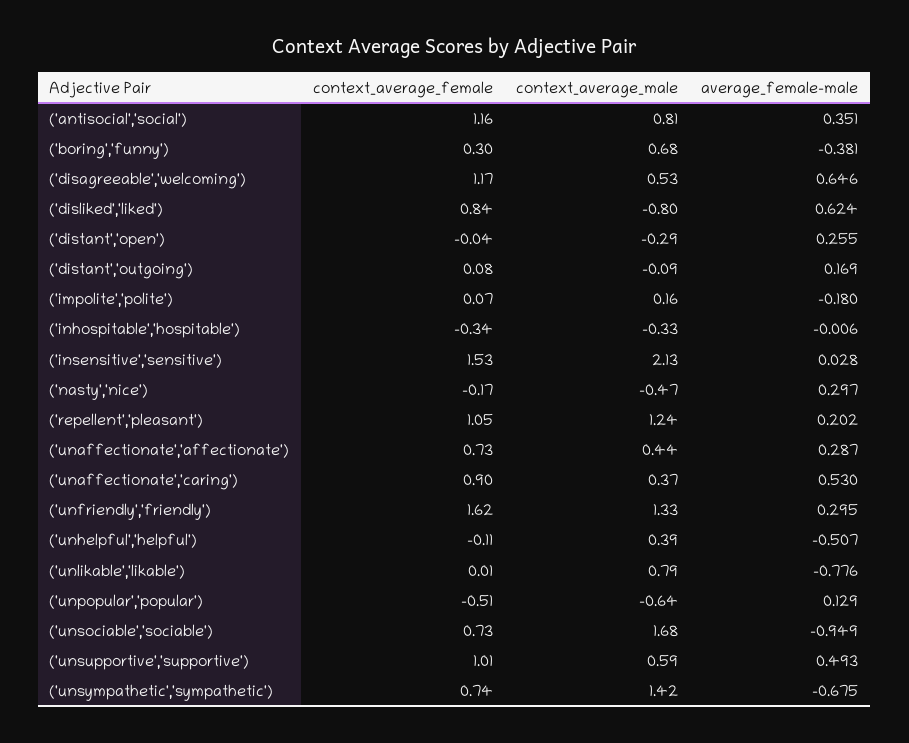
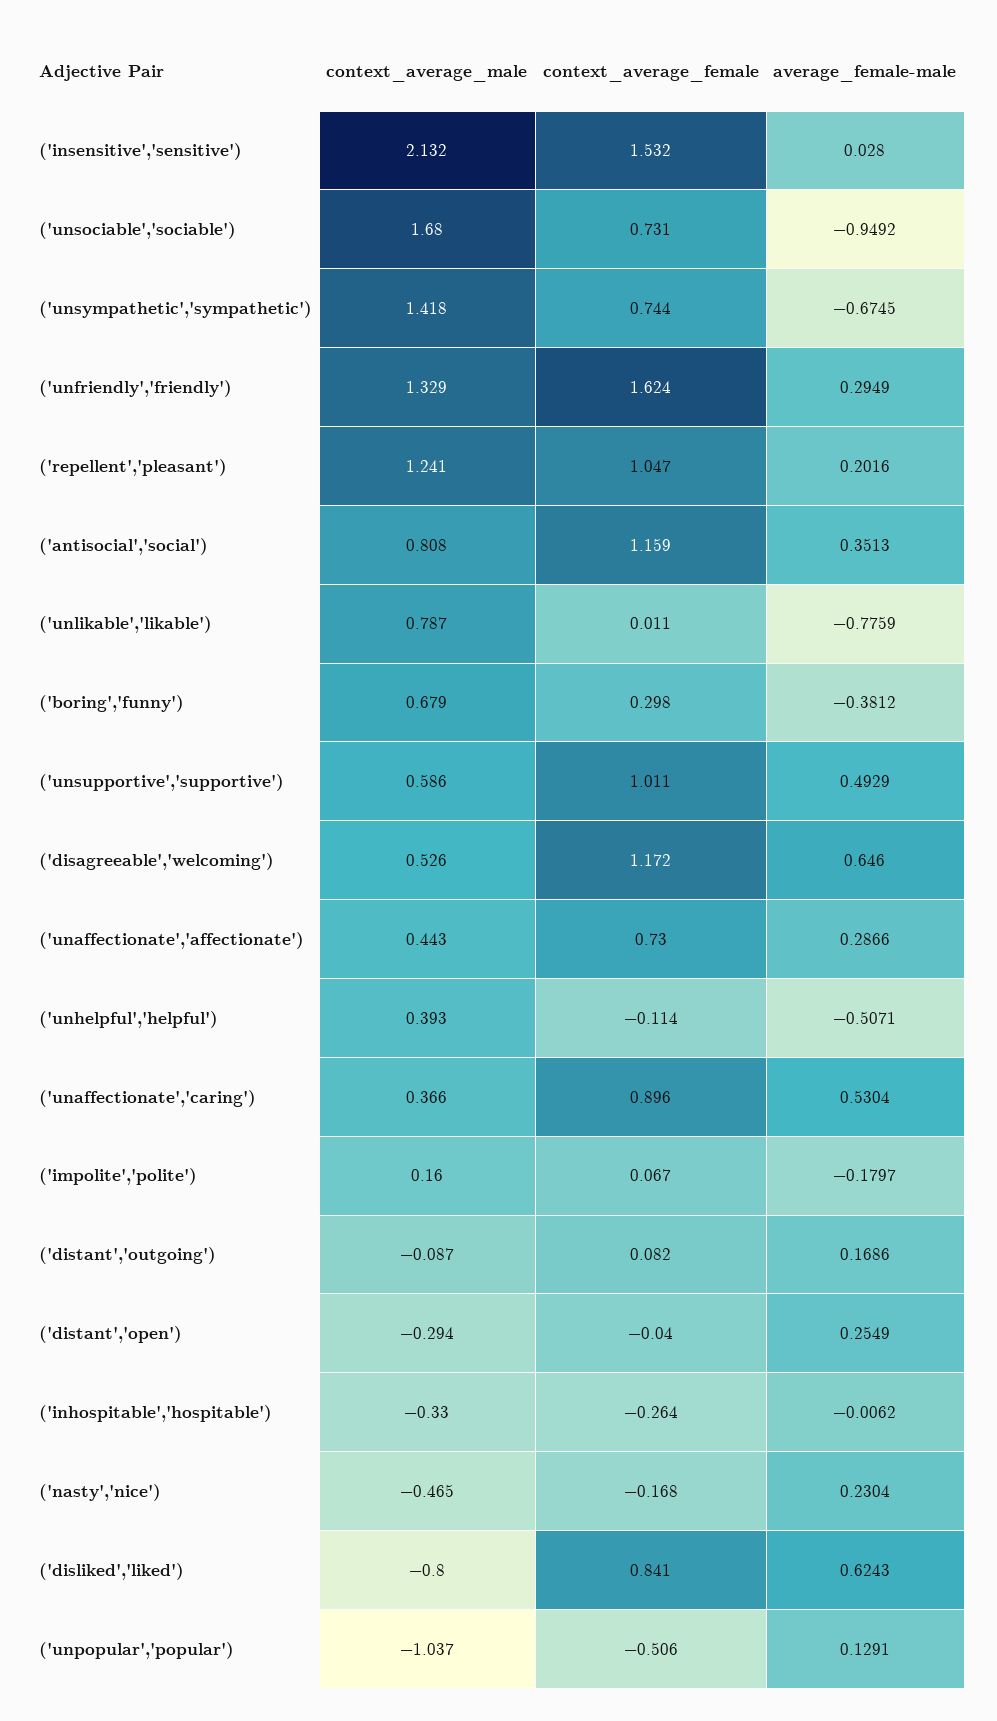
  {
    "context_average_female": {
      "('antisocial','social')": 1.159,
      "('boring','funny')": 0.298,
      "('disagreeable','welcoming')": 1.172,
      "('disliked','liked')": 0.841,
      "('distant','open')": -0.04,
      "('distant','outgoing')": 0.082,
      "('impolite','polite')": 0.067,
-     "('inhospitable','hospitable')": -0.34,
+     "('inhospitable','hospitable')": -0.264,
      "('insensitive','sensitive')": 1.532,
      "('nasty','nice')": -0.168,
      "('repellent','pleasant')": 1.047,
      "('unaffectionate','affectionate')": 0.73,
      "('unaffectionate','caring')": 0.896,
      "('unfriendly','friendly')": 1.624,
      "('unhelpful','helpful')": -0.114,
      "('unlikable','likable')": 0.011,
      "('unpopular','popular')": -0.506,
      "('unsociable','sociable')": 0.731,
      "('unsupportive','supportive')": 1.011,
      "('unsympathetic','sympathetic')": 0.744
    },
    "context_average_male": {
      "('antisocial','social')": 0.808,
      "('boring','funny')": 0.679,
      "('disagreeable','welcoming')": 0.526,
      "('disliked','liked')": -0.8,
      "('distant','open')": -0.294,
      "('distant','outgoing')": -0.087,
      "('impolite','polite')": 0.16,
      "('inhospitable','hospitable')": -0.33,
      "('insensitive','sensitive')": 2.132,
      "('nasty','nice')": -0.465,
      "('repellent','pleasant')": 1.241,
      "('unaffectionate','affectionate')": 0.443,
      "('unaffectionate','caring')": 0.366,
      "('unfriendly','friendly')": 1.329,
      "('unhelpful','helpful')": 0.393,
      "('unlikable','likable')": 0.787,
-     "('unpopular','popular')": -0.64,
+     "('unpopular','popular')": -1.037,
      "('unsociable','sociable')": 1.68,
      "('unsupportive','supportive')": 0.586,
      "('unsympathetic','sympathetic')": 1.418
    },
    "average_female-male": {
      "('antisocial','social')": 0.3513,
      "('boring','funny')": -0.3812,
      "('disagreeable','welcoming')": 0.646,
      "('disliked','liked')": 0.6243,
      "('distant','open')": 0.2549,
      "('distant','outgoing')": 0.1686,
      "('impolite','polite')": -0.1797,
      "('inhospitable','hospitable')": -0.0062,
      "('insensitive','sensitive')": 0.028,
-     "('nasty','nice')": 0.297,
+     "('nasty','nice')": 0.2304,
      "('repellent','pleasant')": 0.2016,
      "('unaffectionate','affectionate')": 0.2866,
      "('unaffectionate','caring')": 0.5304,
      "('unfriendly','friendly')": 0.2949,
      "('unhelpful','helpful')": -0.5071,
      "('unlikable','likable')": -0.7759,
      "('unpopular','popular')": 0.1291,
      "('unsociable','sociable')": -0.9492,
      "('unsupportive','supportive')": 0.4929,
      "('unsympathetic','sympathetic')": -0.6745
    }
  }

